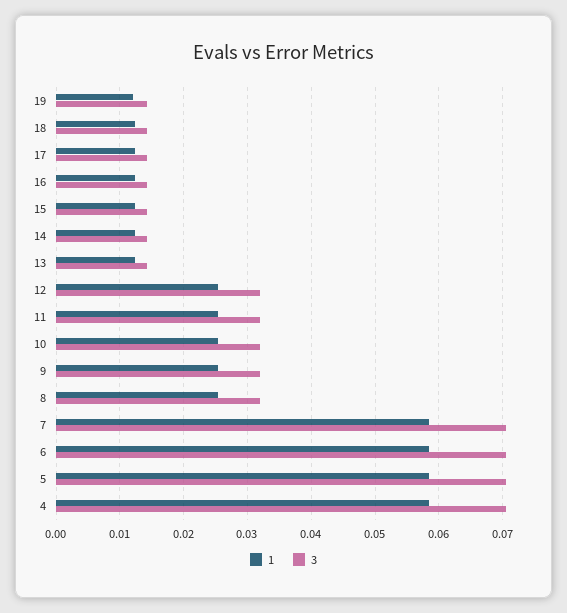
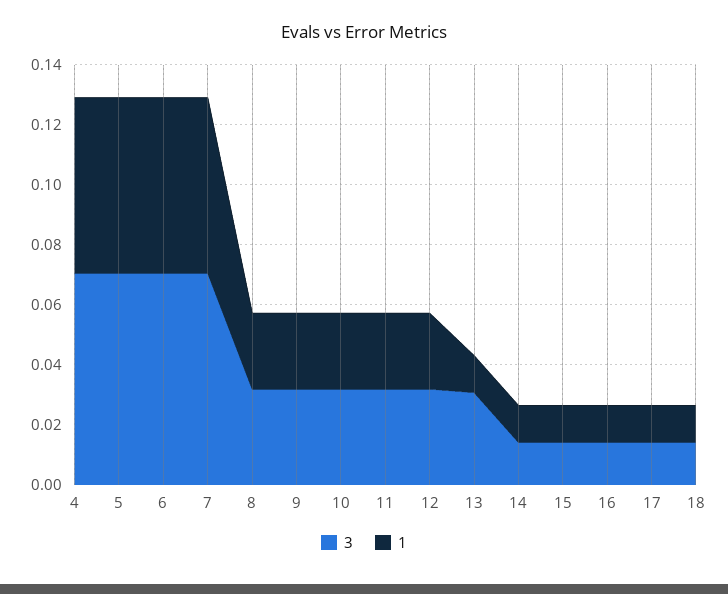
  {
    "1": {
-     "19": 0.012,
      "18": 0.012,
      "17": 0.012,
      "16": 0.012,
      "15": 0.012,
      "14": 0.012,
      "13": 0.012,
      "12": 0.025,
      "11": 0.025,
      "10": 0.025,
      "9": 0.025,
      "8": 0.025,
      "7": 0.059,
      "6": 0.059,
      "5": 0.059,
      "4": 0.059
    },
    "3": {
-     "19": 0.014,
      "18": 0.014,
      "17": 0.014,
      "16": 0.014,
      "15": 0.014,
      "14": 0.014,
-     "13": 0.014,
+     "13": 0.03,
      "12": 0.032,
      "11": 0.032,
      "10": 0.032,
      "9": 0.032,
      "8": 0.032,
      "7": 0.071,
      "6": 0.071,
      "5": 0.071,
      "4": 0.071
    }
  }

